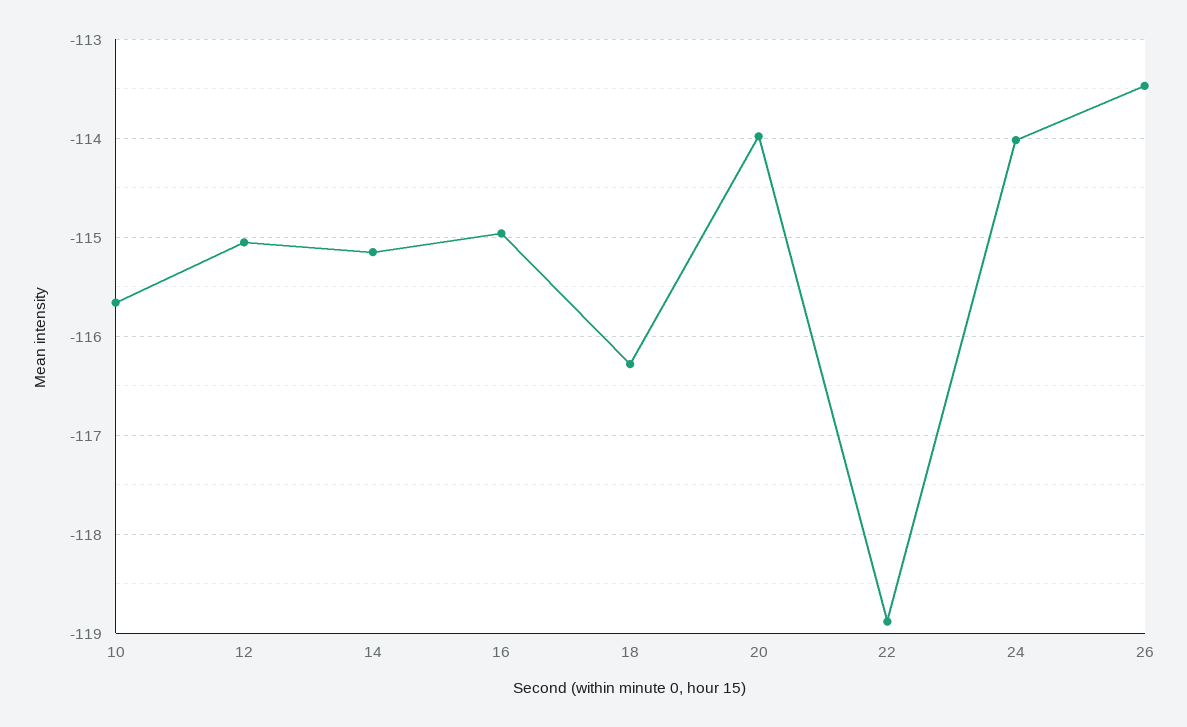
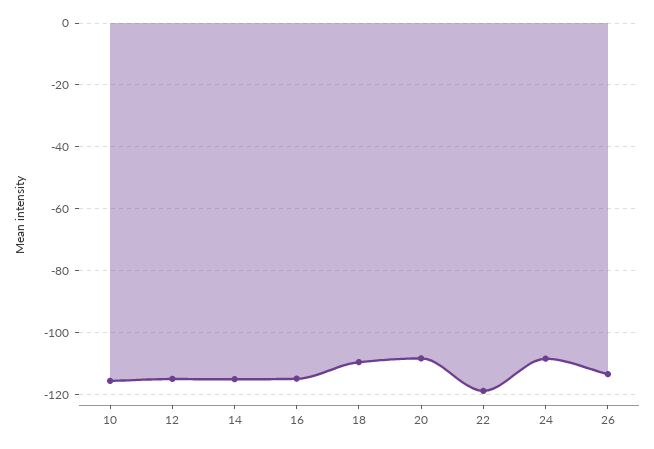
  {
    "10": -115.7,
    "12": -115.1,
    "14": -115.2,
    "16": -115,
-   "18": -116.3,
+   "18": -110,
-   "20": -114,
+   "20": -108,
    "22": -118.9,
-   "24": -114,
+   "24": -108,
    "26": -113.5
  }

